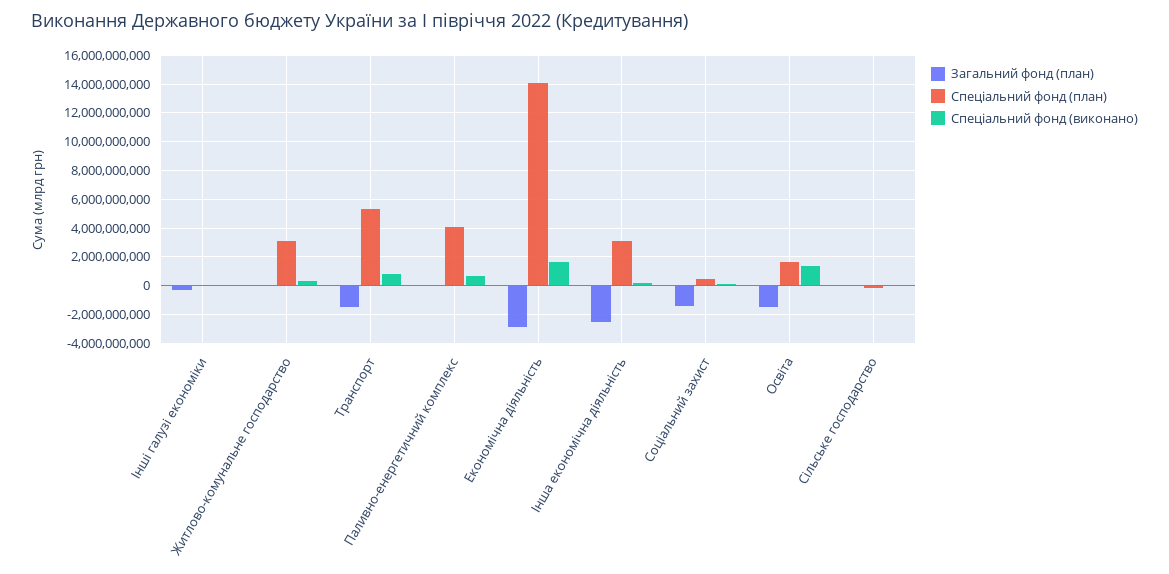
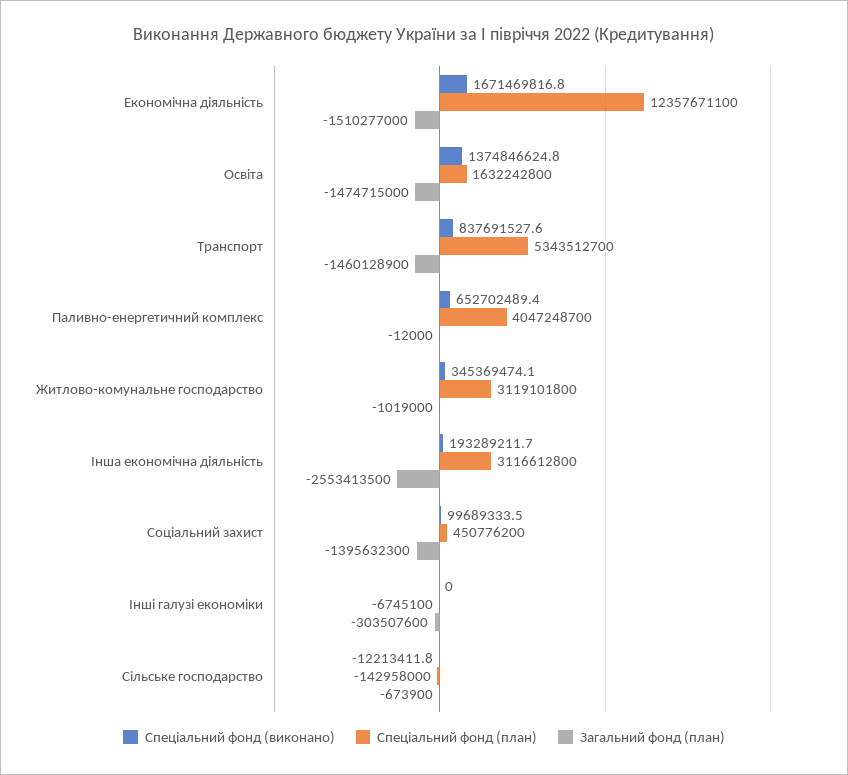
  {
    "Загальний фонд (план)": {
      "Інші галузі економіки": -303507600,
      "Житлово-комунальне господарство": -1019000,
      "Транспорт": -1460128900,
      "Паливно-енергетичний комплекс": -12000,
-     "Економічна діяльність": -3000000000,
+     "Економічна діяльність": -1510277000,
      "Інша економічна діяльність": -2553413500,
      "Соціальний захист": -1395632300,
      "Освіта": -1474715000,
      "Сільське господарство": -673900
    },
    "Спеціальний фонд (план)": {
      "Інші галузі економіки": -6745100,
      "Житлово-комунальне господарство": 3119101800,
      "Транспорт": 5343512700,
      "Паливно-енергетичний комплекс": 4047248700,
-     "Економічна діяльність": 14000000000,
+     "Економічна діяльність": 12357671100,
      "Інша економічна діяльність": 3116612800,
      "Соціальний захист": 450776200,
      "Освіта": 1632242800,
      "Сільське господарство": -142958000
    },
    "Спеціальний фонд (виконано)": {
      "Інші галузі економіки": 0,
      "Житлово-комунальне господарство": 345369474.1,
      "Транспорт": 837691527.6,
      "Паливно-енергетичний комплекс": 652702489.4,
      "Економічна діяльність": 1671469816.8,
      "Інша економічна діяльність": 193289211.7,
      "Соціальний захист": 99689333.5,
      "Освіта": 1374846624.8,
      "Сільське господарство": -12213411.8
    }
  }

